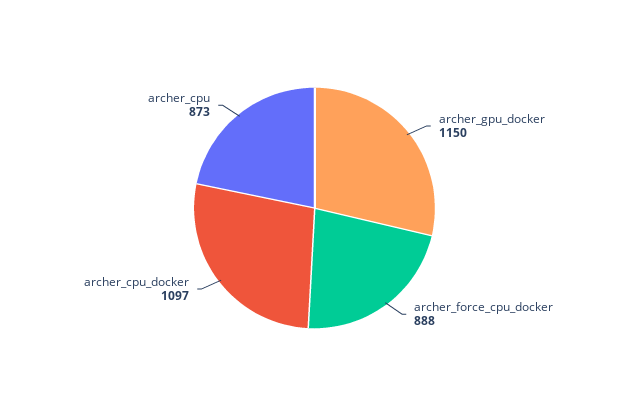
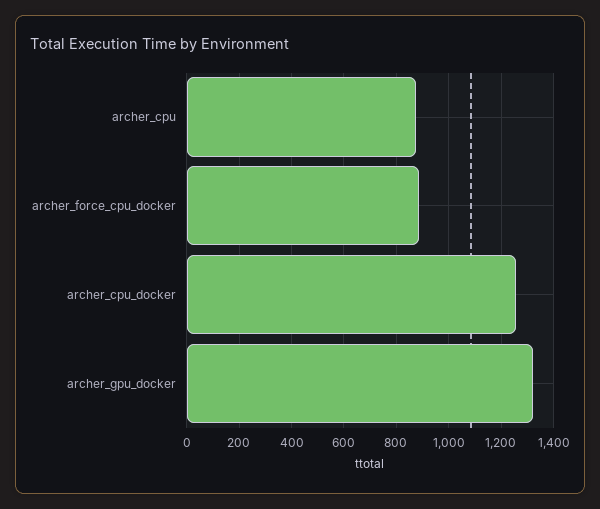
  {
-   "archer_gpu_docker": 1150,
+   "archer_gpu_docker": 1325,
    "archer_force_cpu_docker": 888,
-   "archer_cpu_docker": 1097,
+   "archer_cpu_docker": 1250,
    "archer_cpu": 873
  }

